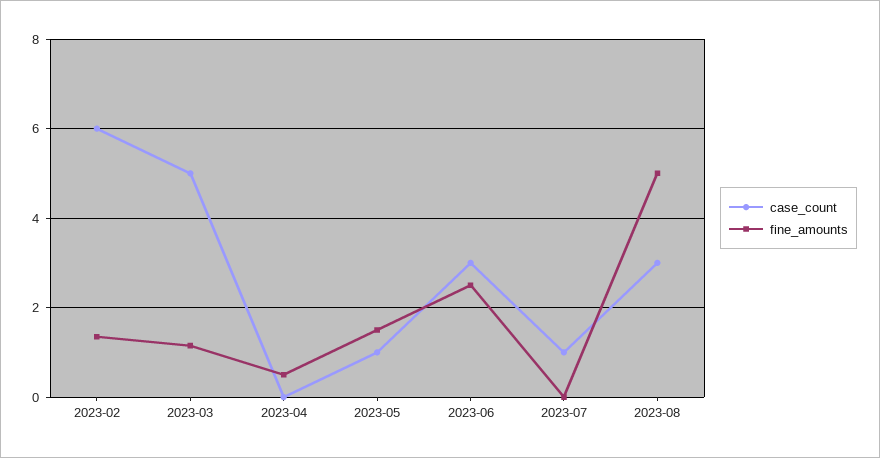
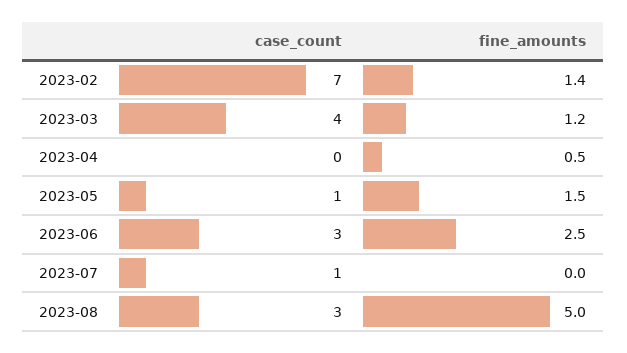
  {
    "case_count": {
-     "2023-02": 6,
+     "2023-02": 7,
-     "2023-03": 5,
+     "2023-03": 4,
      "2023-04": 0,
      "2023-05": 1,
      "2023-06": 3,
      "2023-07": 1,
      "2023-08": 3
    },
    "fine_amounts": {
      "2023-02": 1.4,
      "2023-03": 1.2,
      "2023-04": 0.5,
      "2023-05": 1.5,
      "2023-06": 2.5,
      "2023-07": 0,
      "2023-08": 5
    }
  }

